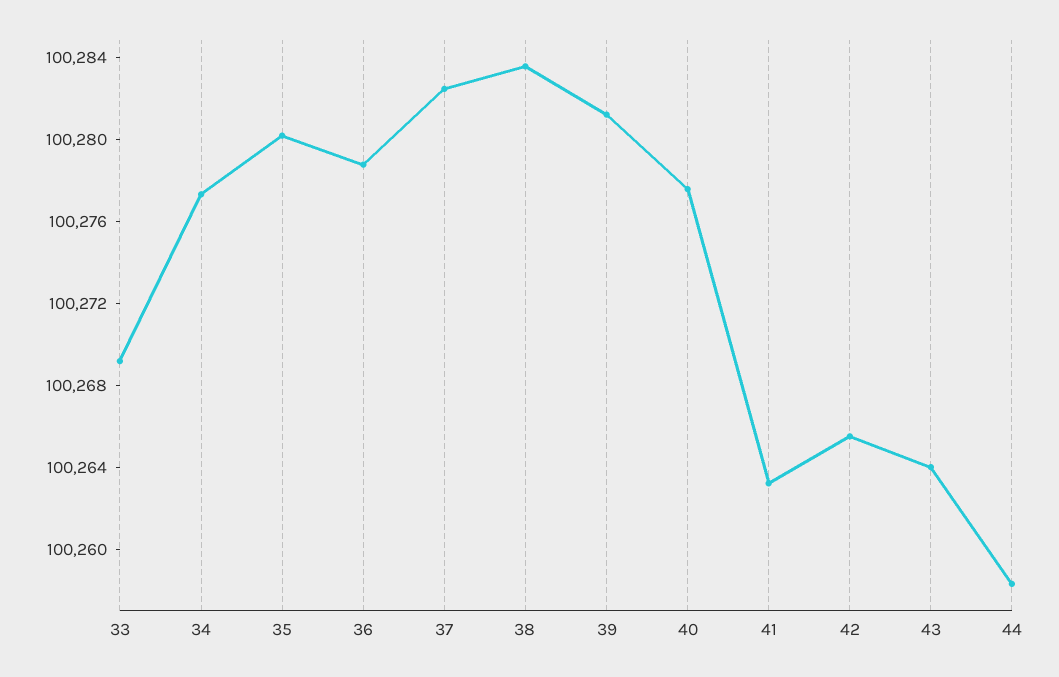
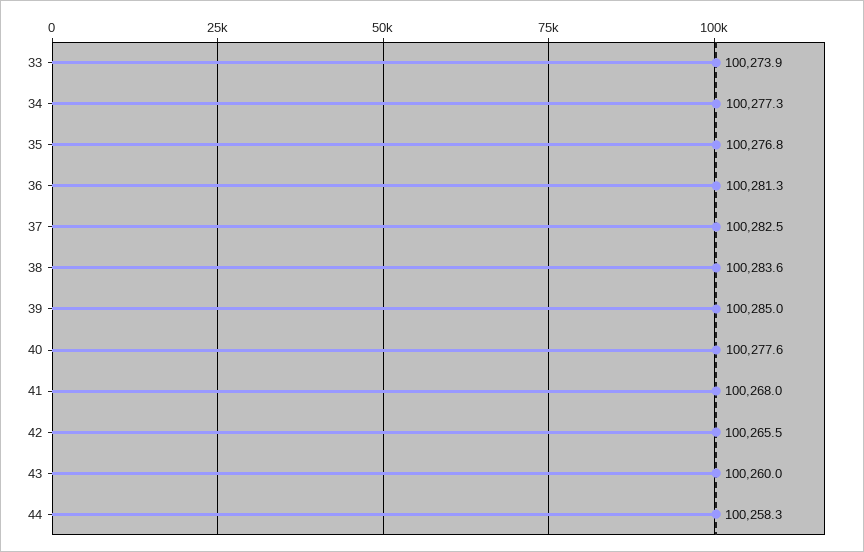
  {
-   "33": 100269,
+   "33": 100273.9,
    "34": 100277.3,
-   "35": 100280,
+   "35": 100276.8,
-   "36": 100279,
+   "36": 100281.3,
    "37": 100282.5,
    "38": 100283.6,
-   "39": 100281,
+   "39": 100285,
    "40": 100277.6,
-   "41": 100263,
+   "41": 100268,
    "42": 100265.5,
-   "43": 100264,
+   "43": 100260,
    "44": 100258.3
  }

